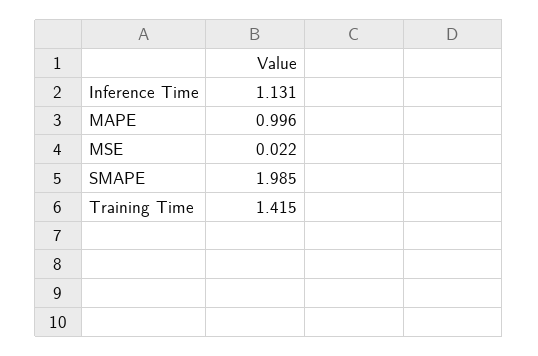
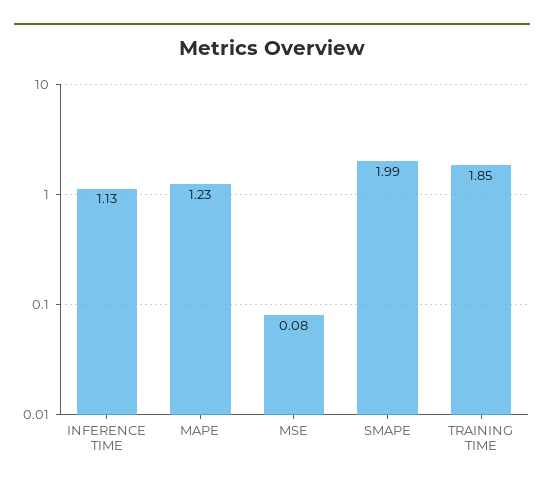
  {
    "Inference Time": 1.131,
-   "MAPE": 0.996,
+   "MAPE": 1.23,
-   "MSE": 0.022,
+   "MSE": 0.08,
    "SMAPE": 1.985,
-   "Training Time": 1.415
+   "Training Time": 1.85
  }

